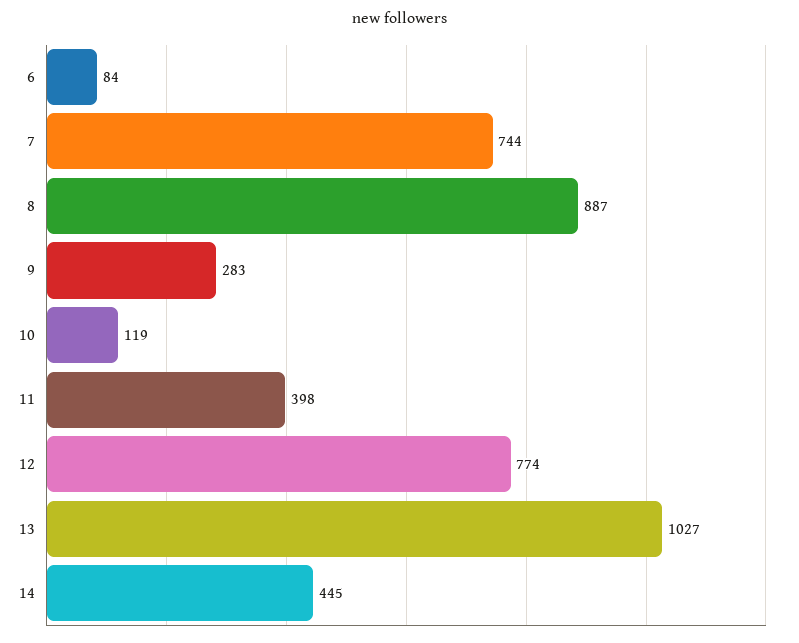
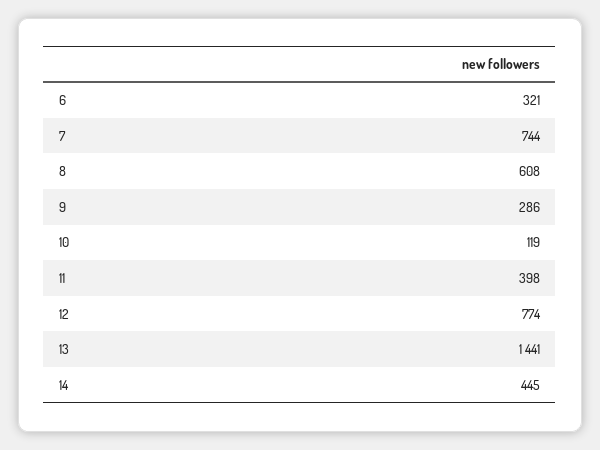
  {
-   "6": 84,
+   "6": 321,
    "7": 744,
-   "8": 887,
+   "8": 608,
-   "9": 283,
+   "9": 286,
    "10": 119,
    "11": 398,
    "12": 774,
-   "13": 1027,
+   "13": 1441,
    "14": 445
  }

